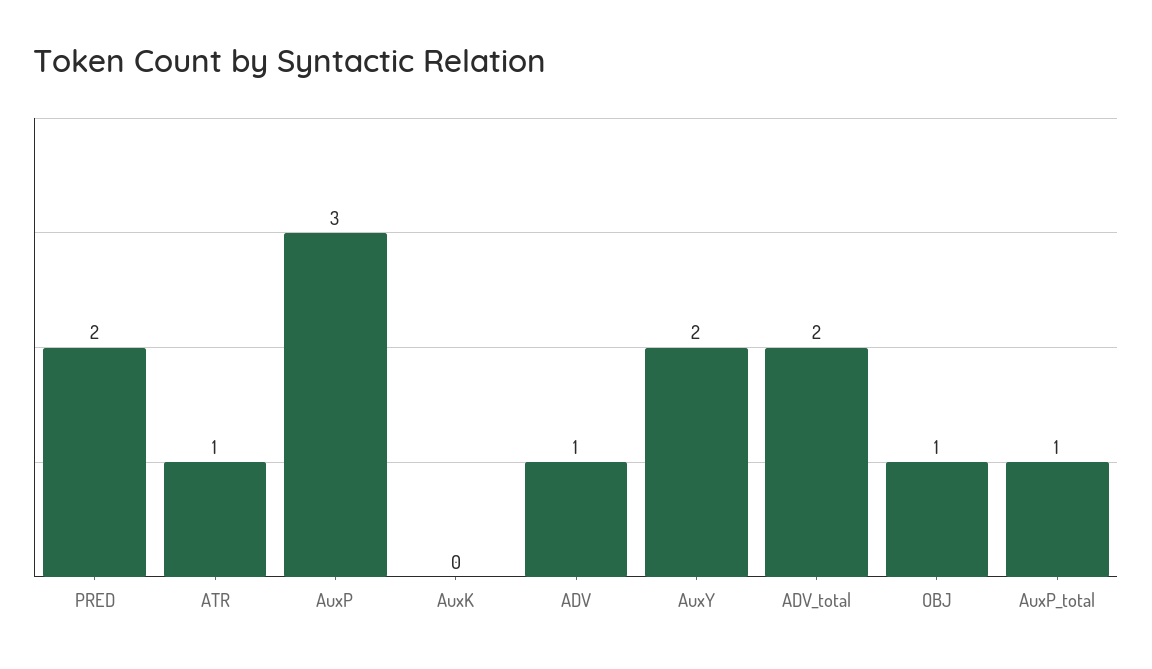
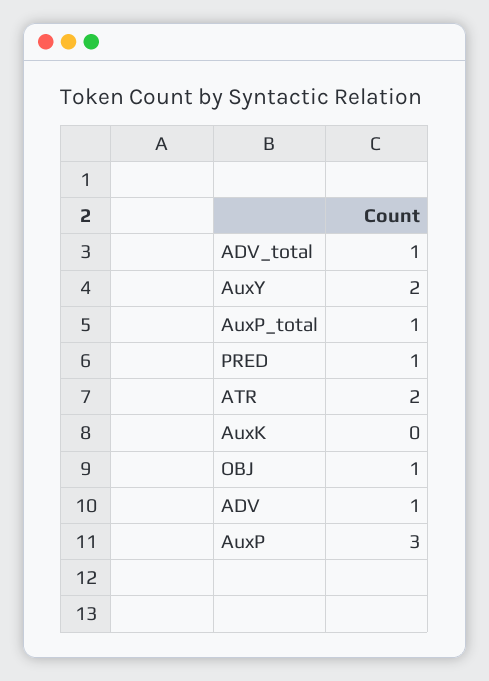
  {
-   "PRED": 2,
+   "PRED": 1,
-   "ATR": 1,
+   "ATR": 2,
    "AuxP": 3,
    "AuxK": 0,
    "ADV": 1,
    "AuxY": 2,
-   "ADV_total": 2,
+   "ADV_total": 1,
    "OBJ": 1,
    "AuxP_total": 1
  }

